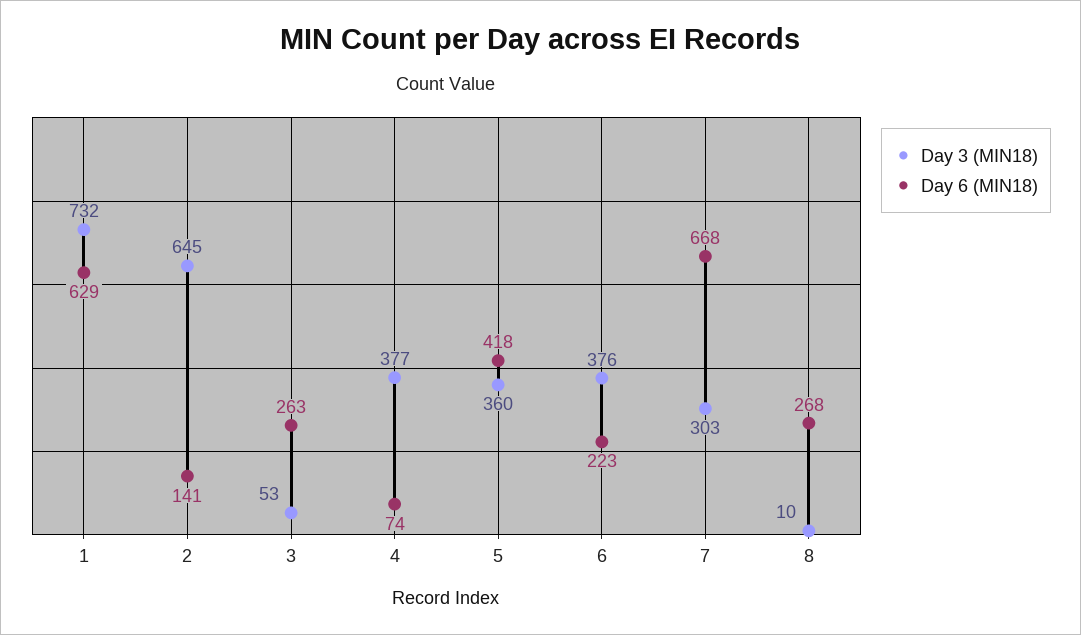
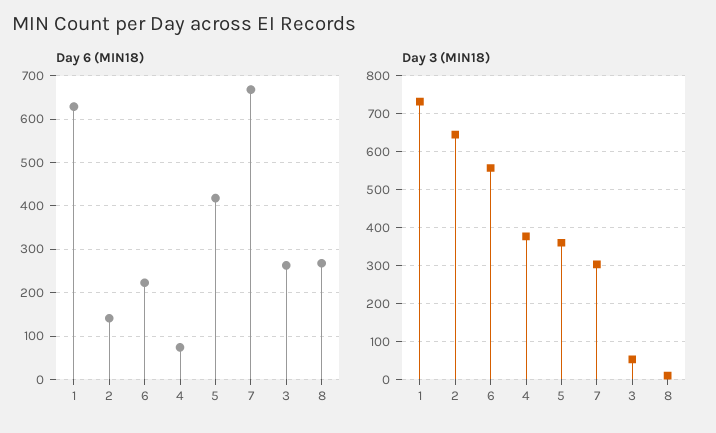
  {
    "Day 3 (MIN18)": {
      "1": 732,
      "2": 645,
      "3": 53,
      "4": 377,
      "5": 360,
-     "6": 376,
+     "6": 560,
      "7": 303,
      "8": 10
    },
    "Day 6 (MIN18)": {
      "1": 629,
      "2": 141,
      "3": 263,
      "4": 74,
      "5": 418,
      "6": 223,
      "7": 668,
      "8": 268
    }
  }

